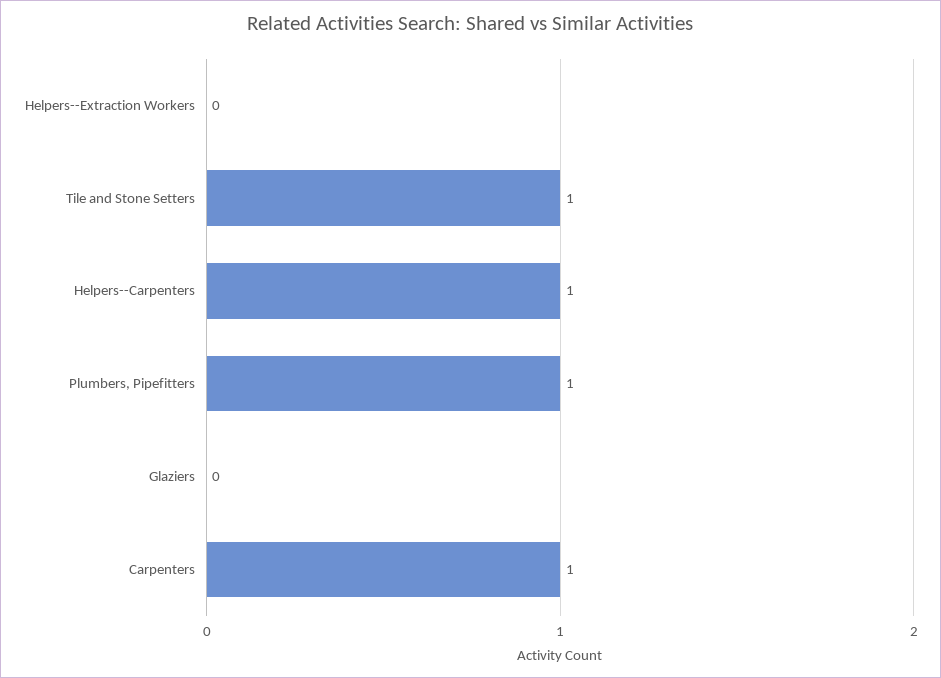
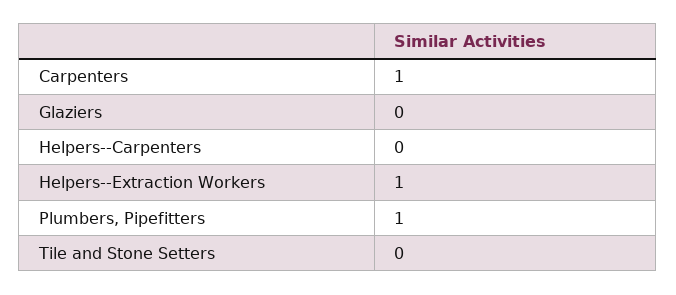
  {
-   "Helpers--Extraction Workers": 0,
+   "Helpers--Extraction Workers": 1,
-   "Tile and Stone Setters": 1,
+   "Tile and Stone Setters": 0,
-   "Helpers--Carpenters": 1,
+   "Helpers--Carpenters": 0,
    "Plumbers, Pipefitters": 1,
    "Glaziers": 0,
    "Carpenters": 1
  }

